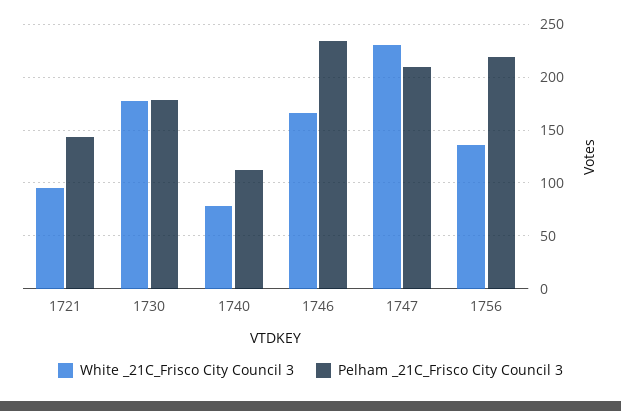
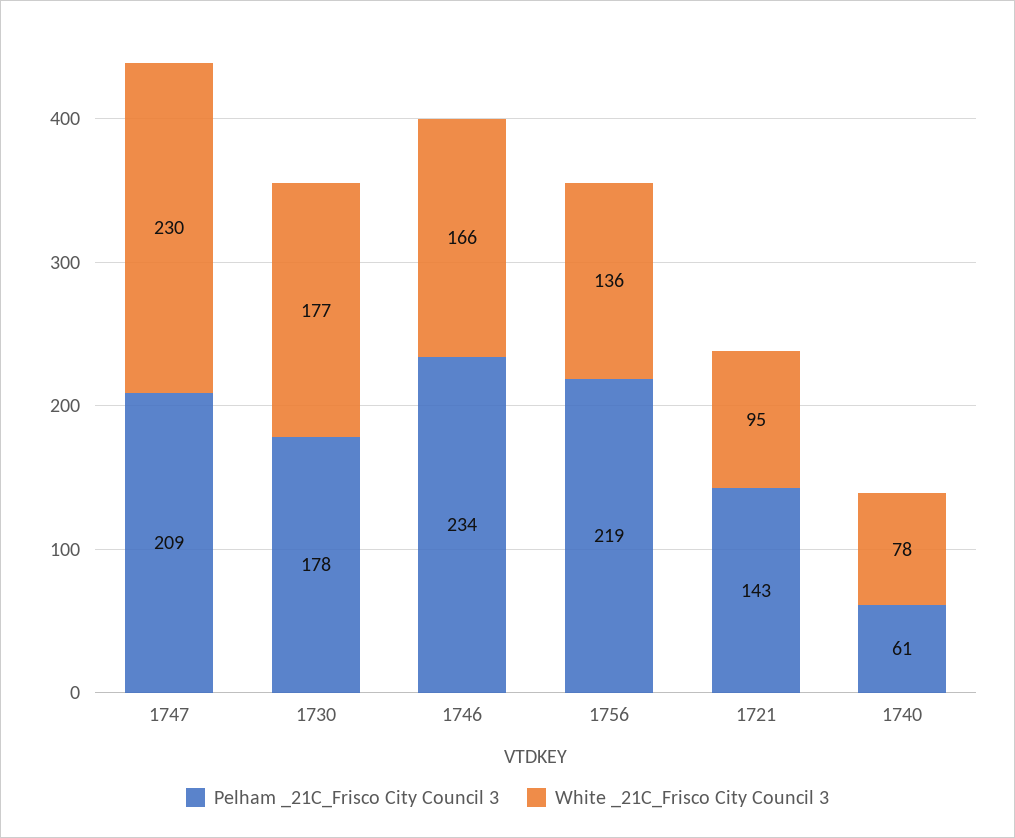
  {
    "White _21C_Frisco City Council 3": {
      "1721": 95,
      "1730": 177,
      "1740": 78,
      "1746": 166,
      "1747": 230,
      "1756": 136
    },
    "Pelham _21C_Frisco City Council 3": {
      "1721": 143,
      "1730": 178,
-     "1740": 110,
+     "1740": 61,
      "1746": 234,
      "1747": 209,
      "1756": 219
    }
  }

